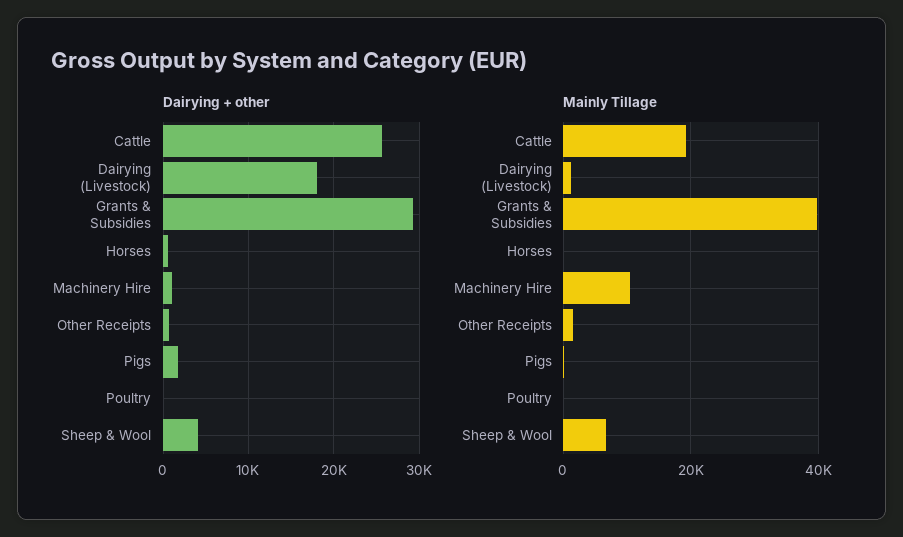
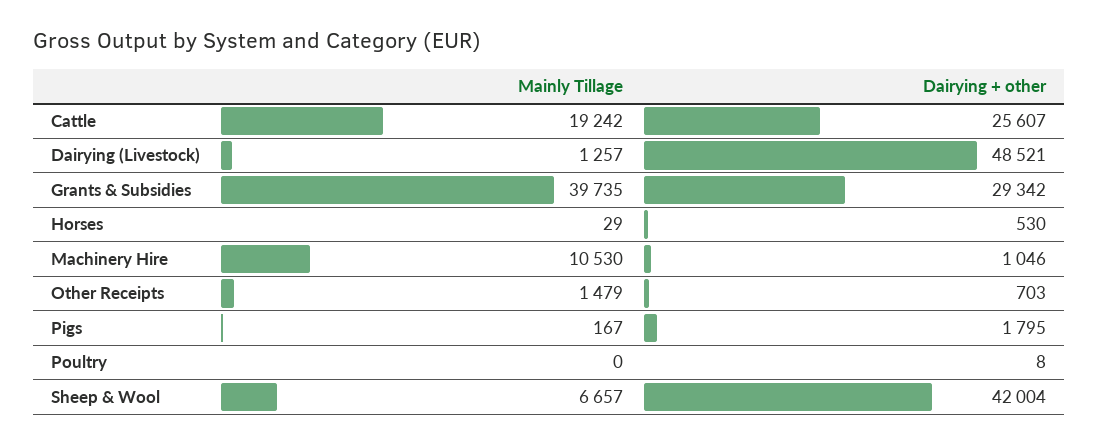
  {
    "Dairying + other": {
      "Cattle": 25607,
-     "Dairying (Livestock)": 18000,
+     "Dairying (Livestock)": 48521,
      "Grants & Subsidies": 29342,
      "Horses": 530,
      "Machinery Hire": 1046,
      "Other Receipts": 703,
      "Pigs": 1795,
      "Poultry": 8,
-     "Sheep & Wool": 4000
+     "Sheep & Wool": 42004
    },
    "Mainly Tillage": {
      "Cattle": 19242,
      "Dairying (Livestock)": 1257,
      "Grants & Subsidies": 39735,
      "Horses": 29,
      "Machinery Hire": 10530,
      "Other Receipts": 1479,
      "Pigs": 167,
      "Poultry": 0,
      "Sheep & Wool": 6657
    }
  }

